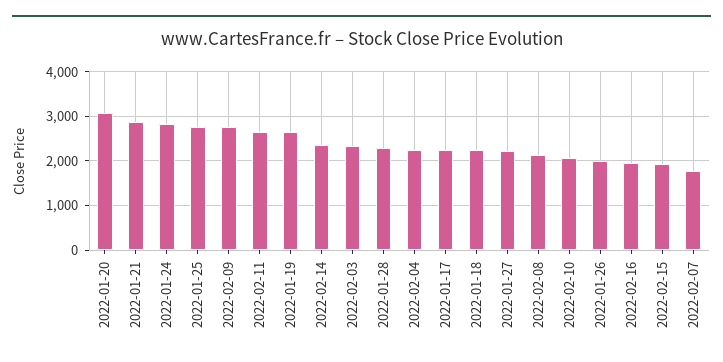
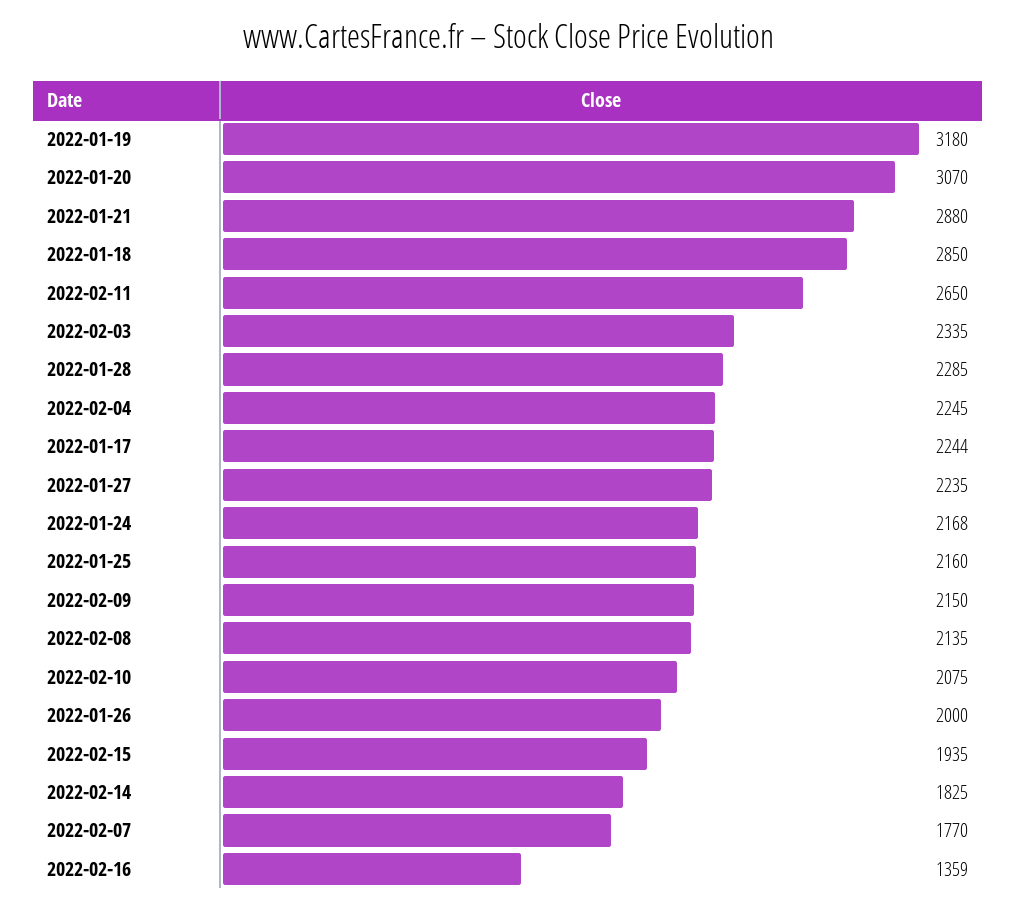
  {
    "2022-01-20": 3070,
    "2022-01-21": 2880,
-   "2022-01-24": 2800,
+   "2022-01-24": 2168,
-   "2022-01-25": 2800,
+   "2022-01-25": 2160,
-   "2022-02-09": 2800,
+   "2022-02-09": 2150,
    "2022-02-11": 2650,
-   "2022-01-19": 2600,
+   "2022-01-19": 3180,
-   "2022-02-14": 2400,
+   "2022-02-14": 1825,
    "2022-02-03": 2335,
    "2022-01-28": 2285,
    "2022-02-04": 2245,
    "2022-01-17": 2244,
-   "2022-01-18": 2200,
+   "2022-01-18": 2850,
    "2022-01-27": 2235,
    "2022-02-08": 2135,
    "2022-02-10": 2075,
    "2022-01-26": 2000,
-   "2022-02-16": 2000,
+   "2022-02-16": 1359,
    "2022-02-15": 1935,
    "2022-02-07": 1770
  }

